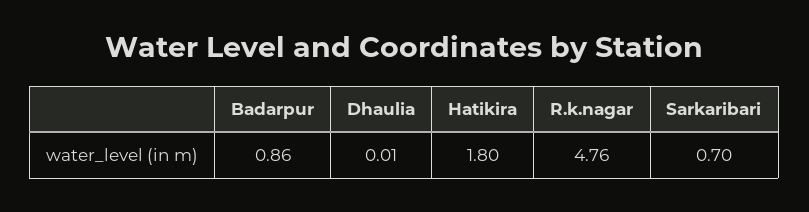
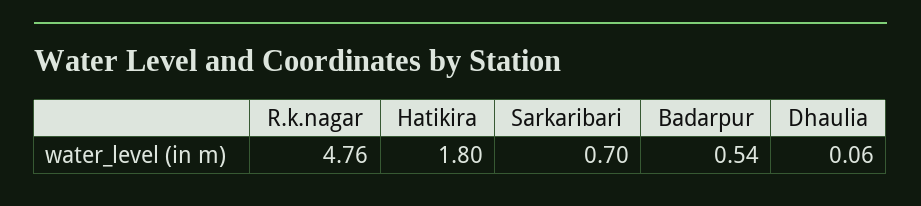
  {
-   "Badarpur": 0.86,
+   "Badarpur": 0.54,
-   "Dhaulia": 0.01,
+   "Dhaulia": 0.06,
    "Hatikira": 1.8,
    "R.k.nagar": 4.76,
    "Sarkaribari": 0.7
  }

